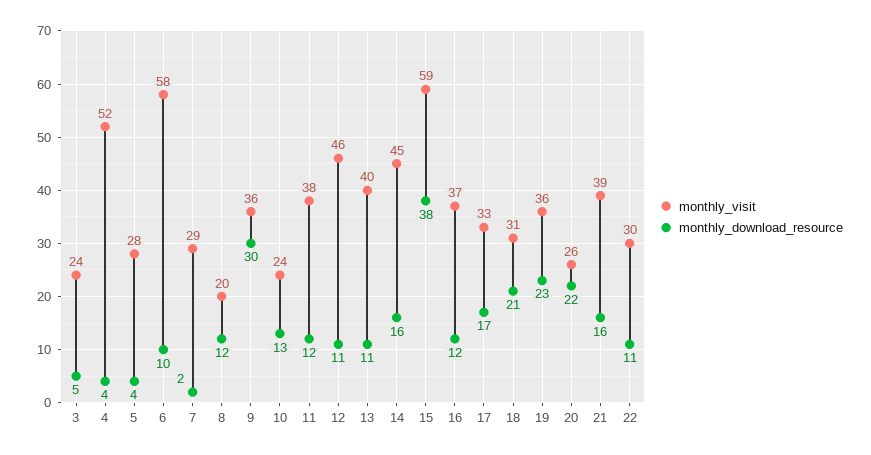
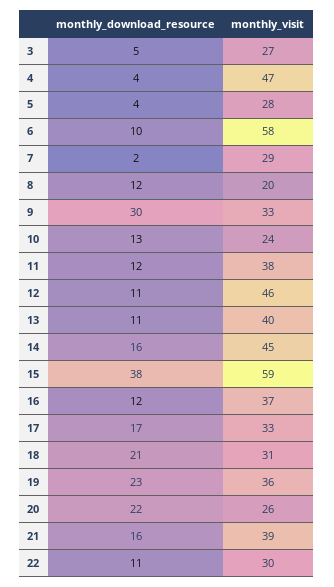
  {
    "monthly_visit": {
-     "3": 24,
+     "3": 27,
-     "4": 52,
+     "4": 47,
      "5": 28,
      "6": 58,
      "7": 29,
      "8": 20,
-     "9": 36,
+     "9": 33,
      "10": 24,
      "11": 38,
      "12": 46,
      "13": 40,
      "14": 45,
      "15": 59,
      "16": 37,
      "17": 33,
      "18": 31,
      "19": 36,
      "20": 26,
      "21": 39,
      "22": 30
    },
    "monthly_download_resource": {
      "3": 5,
      "4": 4,
      "5": 4,
      "6": 10,
      "7": 2,
      "8": 12,
      "9": 30,
      "10": 13,
      "11": 12,
      "12": 11,
      "13": 11,
      "14": 16,
      "15": 38,
      "16": 12,
      "17": 17,
      "18": 21,
      "19": 23,
      "20": 22,
      "21": 16,
      "22": 11
    }
  }

